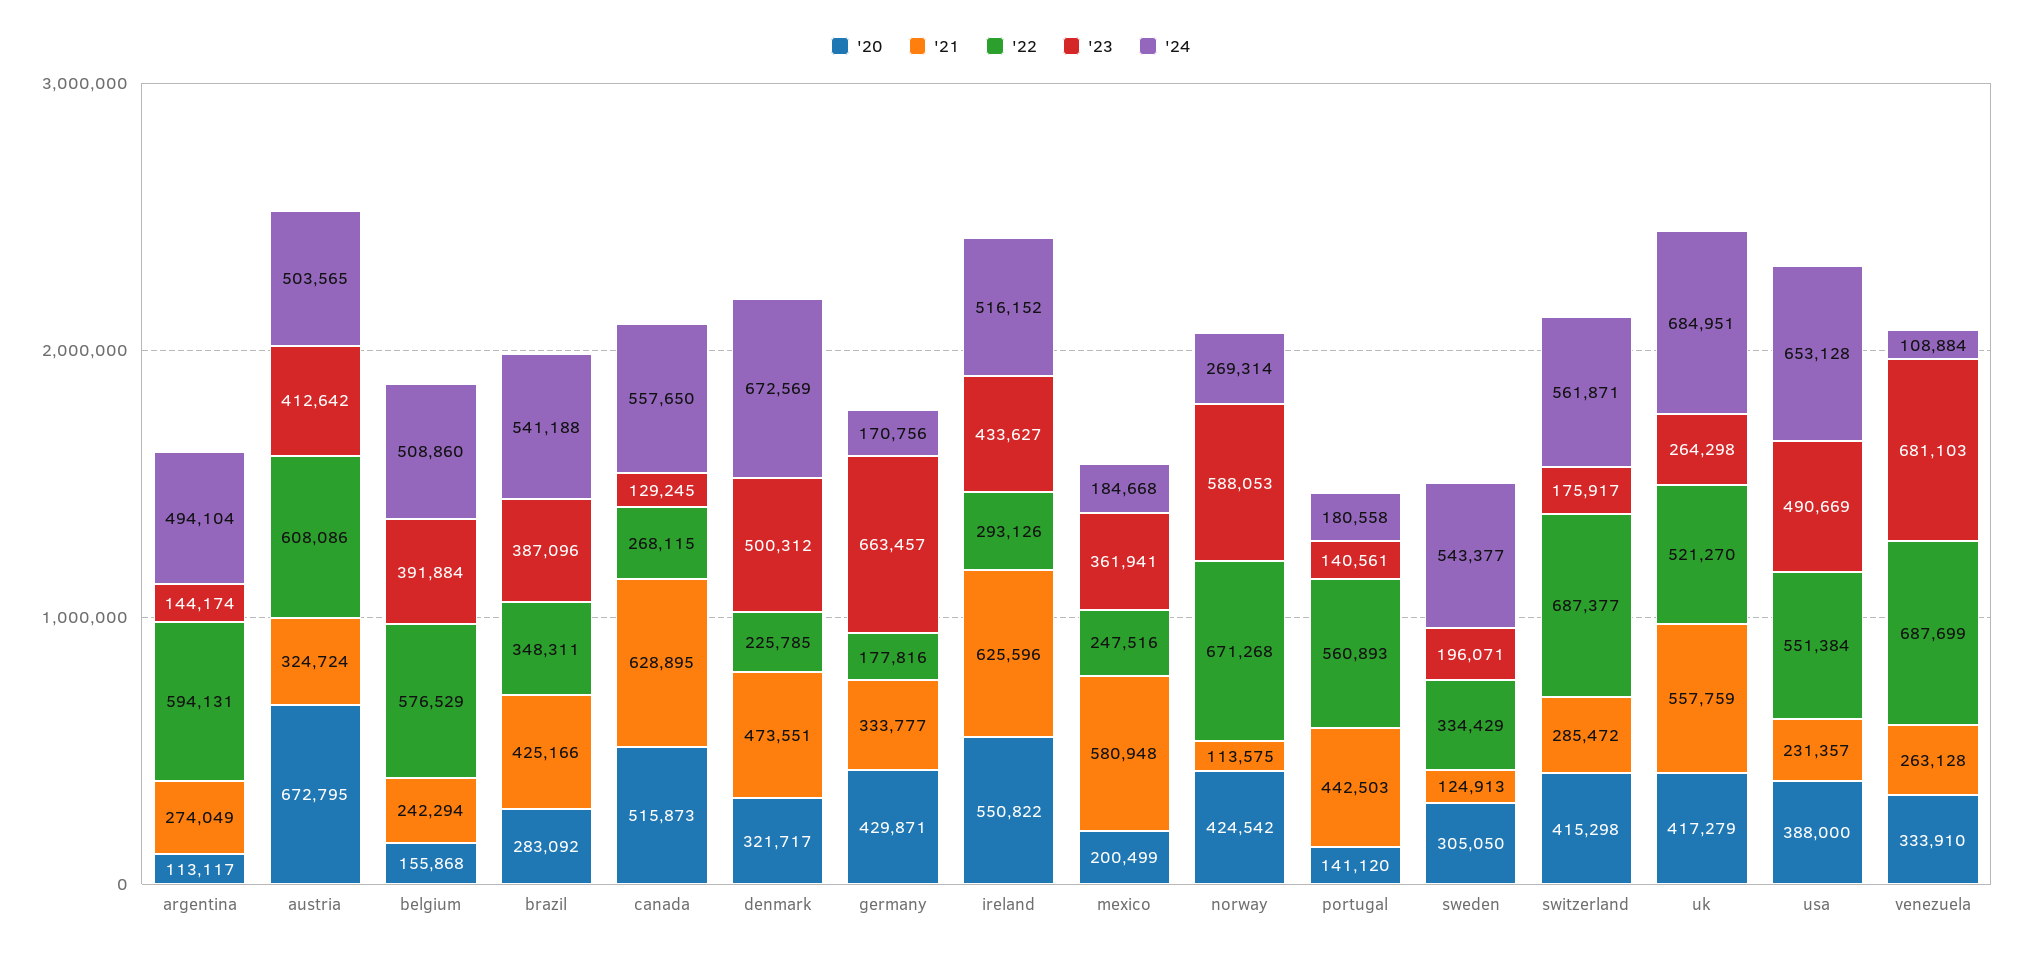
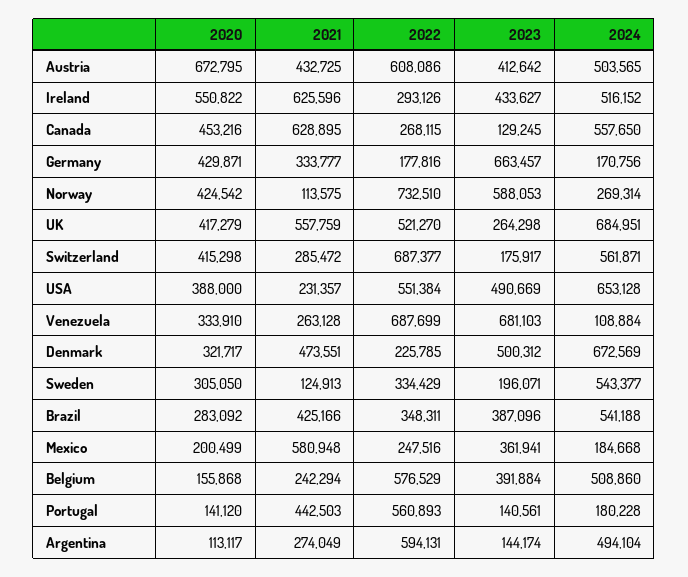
  {
    "'20": {
      "argentina": 113117,
      "austria": 672795,
      "belgium": 155868,
      "brazil": 283092,
-     "canada": 515873,
+     "canada": 453216,
      "denmark": 321717,
      "germany": 429871,
      "ireland": 550822,
      "mexico": 200499,
      "norway": 424542,
      "portugal": 141120,
      "sweden": 305050,
      "switzerland": 415298,
      "uk": 417279,
      "usa": 388000,
      "venezuela": 333910
    },
    "'21": {
      "argentina": 274049,
-     "austria": 324724,
+     "austria": 432725,
      "belgium": 242294,
      "brazil": 425166,
      "canada": 628895,
      "denmark": 473551,
      "germany": 333777,
      "ireland": 625596,
      "mexico": 580948,
      "norway": 113575,
      "portugal": 442503,
      "sweden": 124913,
      "switzerland": 285472,
      "uk": 557759,
      "usa": 231357,
      "venezuela": 263128
    },
    "'22": {
      "argentina": 594131,
      "austria": 608086,
      "belgium": 576529,
      "brazil": 348311,
      "canada": 268115,
      "denmark": 225785,
      "germany": 177816,
      "ireland": 293126,
      "mexico": 247516,
-     "norway": 671268,
+     "norway": 732510,
      "portugal": 560893,
      "sweden": 334429,
      "switzerland": 687377,
      "uk": 521270,
      "usa": 551384,
      "venezuela": 687699
    },
    "'23": {
      "argentina": 144174,
      "austria": 412642,
      "belgium": 391884,
      "brazil": 387096,
      "canada": 129245,
      "denmark": 500312,
      "germany": 663457,
      "ireland": 433627,
      "mexico": 361941,
      "norway": 588053,
      "portugal": 140561,
      "sweden": 196071,
      "switzerland": 175917,
      "uk": 264298,
      "usa": 490669,
      "venezuela": 681103
    },
    "'24": {
      "argentina": 494104,
      "austria": 503565,
      "belgium": 508860,
      "brazil": 541188,
      "canada": 557650,
      "denmark": 672569,
      "germany": 170756,
      "ireland": 516152,
      "mexico": 184668,
      "norway": 269314,
-     "portugal": 180558,
+     "portugal": 180228,
      "sweden": 543377,
      "switzerland": 561871,
      "uk": 684951,
      "usa": 653128,
      "venezuela": 108884
    }
  }

